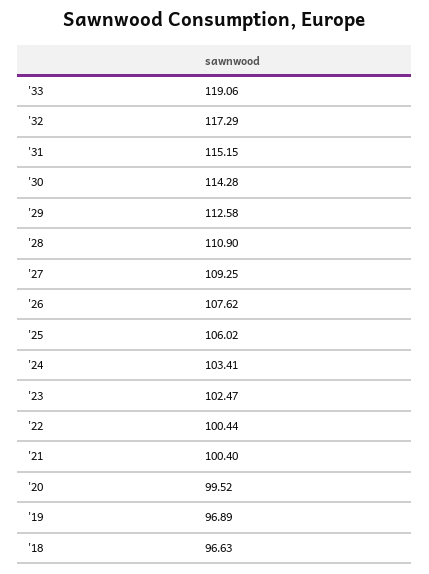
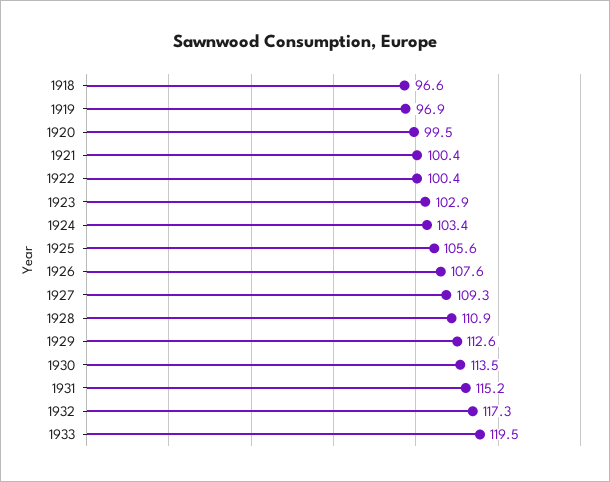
  {
-   "'33": 119.06,
+   "'33": 119.5,
    "'32": 117.29,
    "'31": 115.15,
-   "'30": 114.28,
+   "'30": 113.5,
    "'29": 112.58,
    "'28": 110.9,
    "'27": 109.25,
    "'26": 107.62,
-   "'25": 106.02,
+   "'25": 105.6,
    "'24": 103.41,
-   "'23": 102.47,
+   "'23": 102.9,
    "'22": 100.44,
    "'21": 100.4,
    "'20": 99.52,
    "'19": 96.89,
    "'18": 96.63
  }

